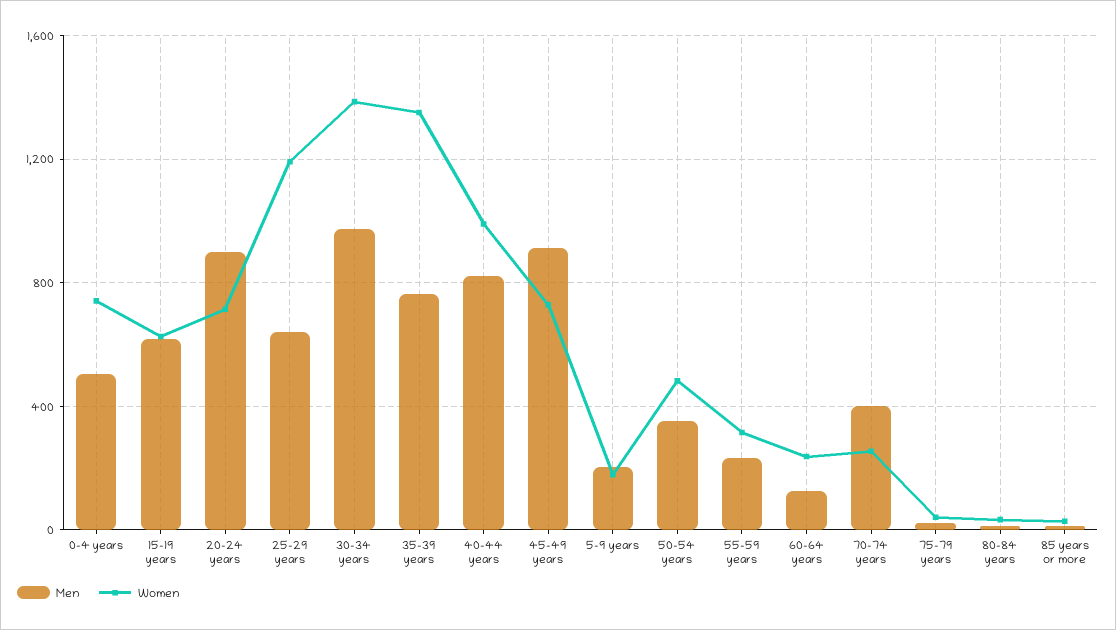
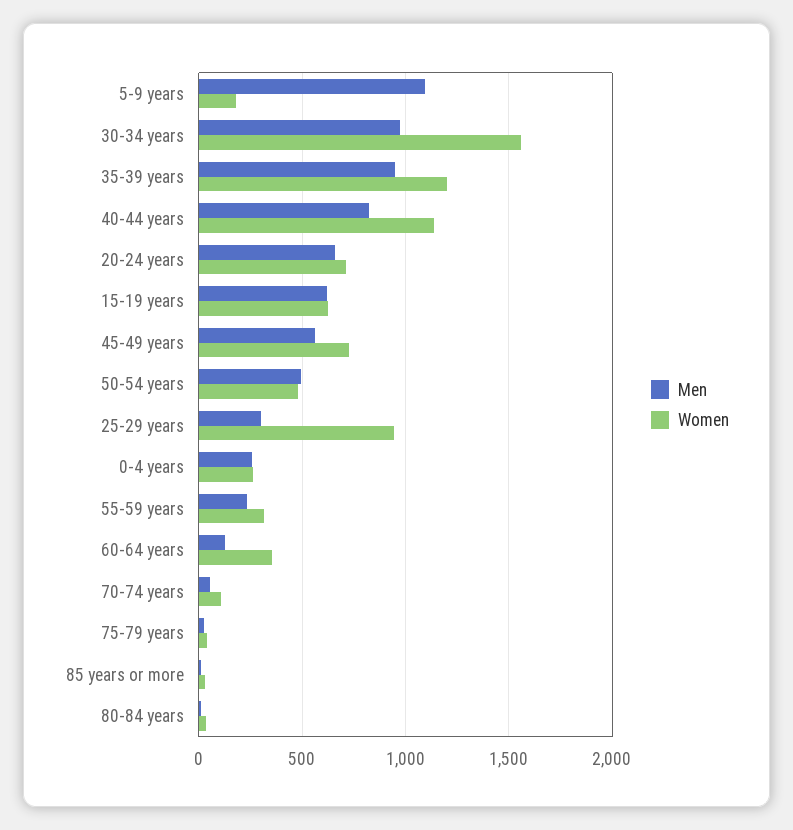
  {
    "Men": {
-     "0-4 years": 500,
+     "0-4 years": 250,
      "15-19 years": 600,
-     "20-24 years": 900,
+     "20-24 years": 650,
-     "25-29 years": 650,
+     "25-29 years": 300,
      "30-34 years": 950,
-     "35-39 years": 750,
+     "35-39 years": 950,
      "40-44 years": 800,
-     "45-49 years": 900,
+     "45-49 years": 550,
-     "5-9 years": 200,
+     "5-9 years": 1100,
-     "50-54 years": 350,
+     "50-54 years": 500,
      "55-59 years": 250,
      "60-64 years": 150,
-     "70-74 years": 400,
+     "70-74 years": 50,
      "75-79 years": 0,
      "80-84 years": 0,
      "85 years or more": 0
    },
    "Women": {
-     "0-4 years": 750,
+     "0-4 years": 250,
      "15-19 years": 650,
      "20-24 years": 700,
-     "25-29 years": 1200,
+     "25-29 years": 950,
-     "30-34 years": 1400,
+     "30-34 years": 1550,
-     "35-39 years": 1350,
+     "35-39 years": 1200,
-     "40-44 years": 1000,
+     "40-44 years": 1150,
      "45-49 years": 750,
      "5-9 years": 200,
      "50-54 years": 500,
      "55-59 years": 300,
-     "60-64 years": 250,
+     "60-64 years": 350,
-     "70-74 years": 250,
+     "70-74 years": 100,
      "75-79 years": 50,
      "80-84 years": 50,
      "85 years or more": 50
    }
  }

